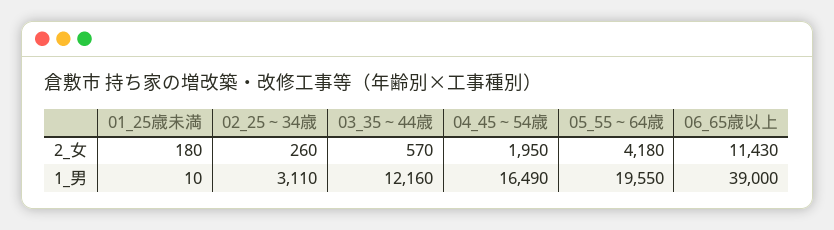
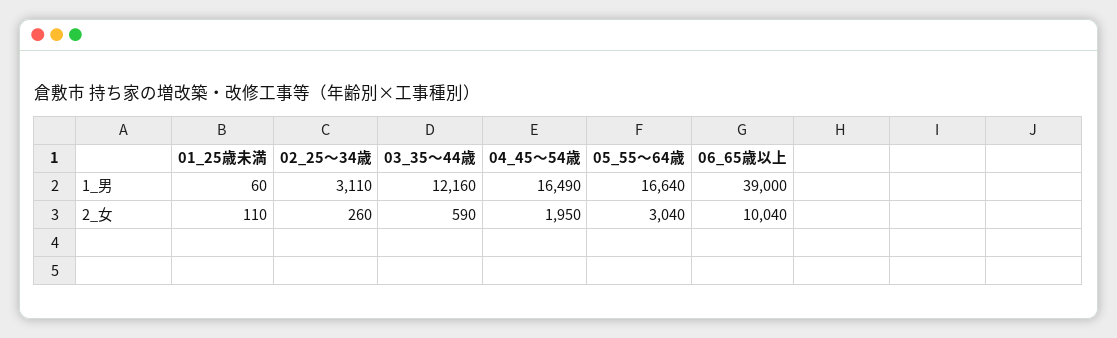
  {
    "01_25歳未満": {
-     "2_女": 180,
+     "2_女": 110,
-     "1_男": 10
+     "1_男": 60
    },
    "02_25～34歳": {
      "2_女": 260,
      "1_男": 3110
    },
    "03_35～44歳": {
-     "2_女": 570,
+     "2_女": 590,
      "1_男": 12160
    },
    "04_45～54歳": {
      "2_女": 1950,
      "1_男": 16490
    },
    "05_55～64歳": {
-     "2_女": 4180,
+     "2_女": 3040,
-     "1_男": 19550
+     "1_男": 16640
    },
    "06_65歳以上": {
-     "2_女": 11430,
+     "2_女": 10040,
      "1_男": 39000
    }
  }

